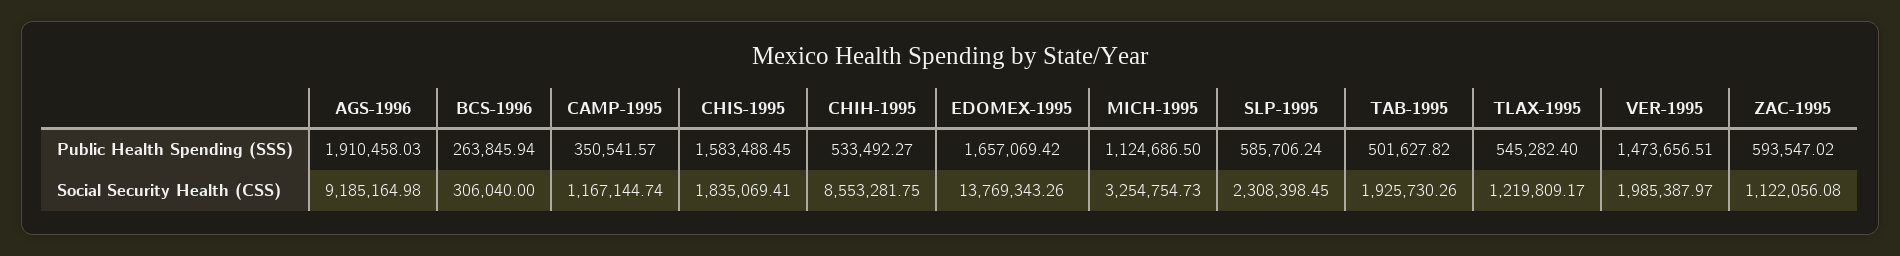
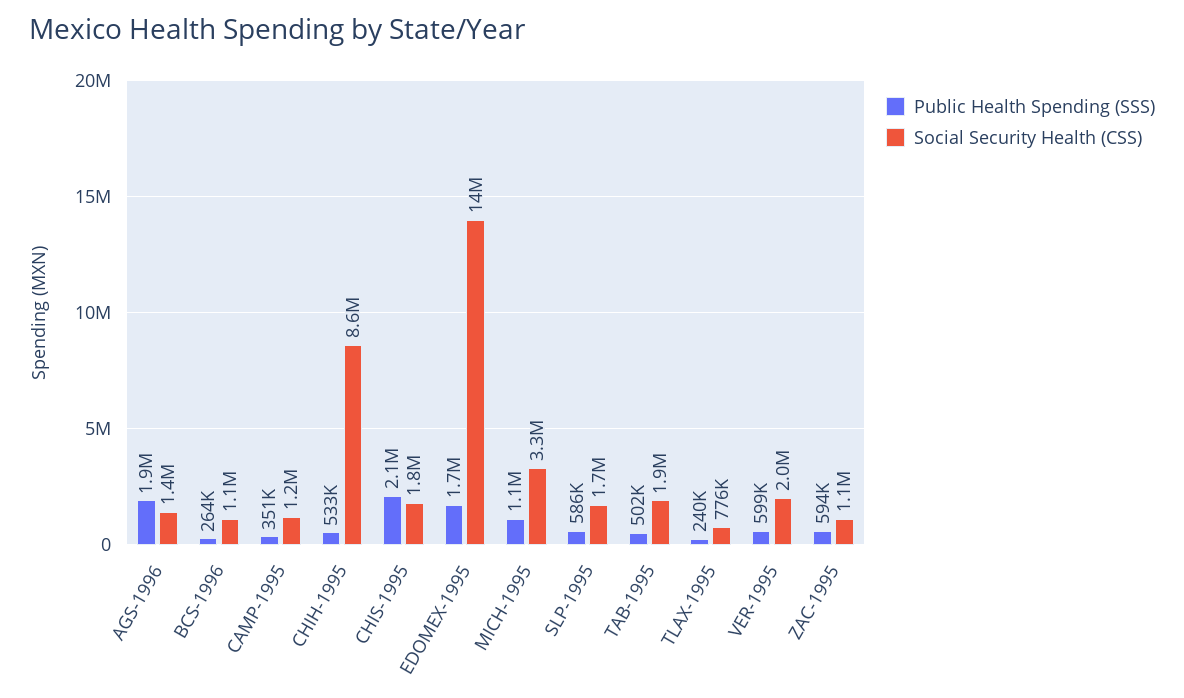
  {
    "Public Health Spending (SSS)": {
      "AGS-1996": 1910458.03,
      "BCS-1996": 263845.94,
      "CAMP-1995": 350541.57,
-     "CHIS-1995": 1583488.45,
+     "CHIS-1995": 2100000,
      "CHIH-1995": 533492.27,
      "EDOMEX-1995": 1657069.42,
      "MICH-1995": 1124686.5,
      "SLP-1995": 585706.24,
      "TAB-1995": 501627.82,
-     "TLAX-1995": 545282.4,
+     "TLAX-1995": 240000,
-     "VER-1995": 1473656.51,
+     "VER-1995": 599000,
      "ZAC-1995": 593547.02
    },
    "Social Security Health (CSS)": {
-     "AGS-1996": 9185164.98,
+     "AGS-1996": 1400000,
-     "BCS-1996": 306040,
+     "BCS-1996": 1100000,
      "CAMP-1995": 1167144.74,
      "CHIS-1995": 1835069.41,
      "CHIH-1995": 8553281.75,
      "EDOMEX-1995": 13769343.26,
      "MICH-1995": 3254754.73,
-     "SLP-1995": 2308398.45,
+     "SLP-1995": 1700000,
      "TAB-1995": 1925730.26,
-     "TLAX-1995": 1219809.17,
+     "TLAX-1995": 776000,
      "VER-1995": 1985387.97,
      "ZAC-1995": 1122056.08
    }
  }

